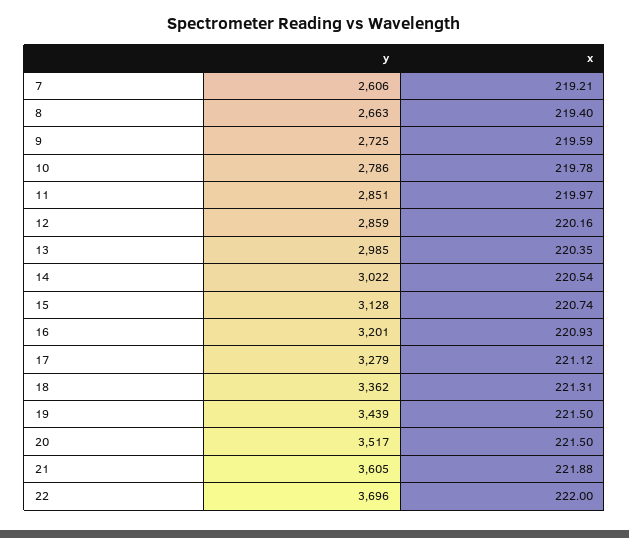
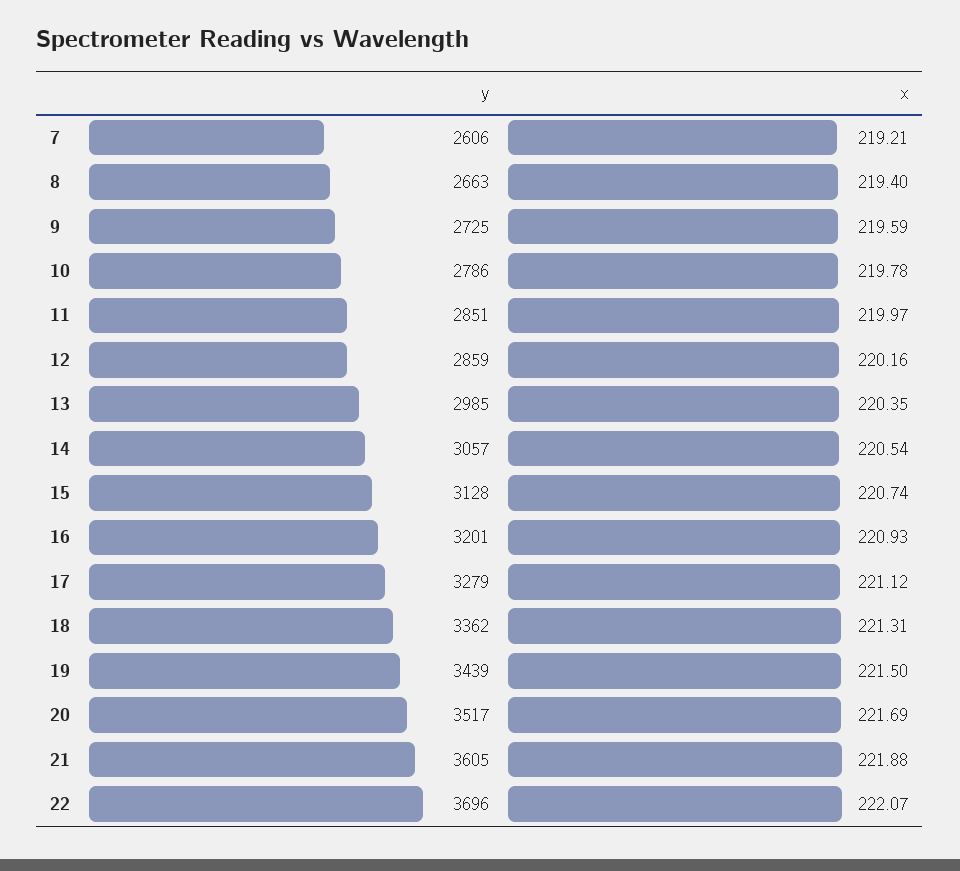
  {
    "y": {
      "7": 2606,
      "8": 2663,
      "9": 2725,
      "10": 2786,
      "11": 2851,
      "12": 2859,
      "13": 2985,
-     "14": 3022,
+     "14": 3057,
      "15": 3128,
      "16": 3201,
      "17": 3279,
      "18": 3362,
      "19": 3439,
      "20": 3517,
      "21": 3605,
      "22": 3696
    },
    "x": {
      "7": 219.21,
      "8": 219.4,
      "9": 219.59,
      "10": 219.78,
      "11": 219.97,
      "12": 220.16,
      "13": 220.35,
      "14": 220.54,
      "15": 220.74,
      "16": 220.93,
      "17": 221.12,
      "18": 221.31,
      "19": 221.5,
-     "20": 221.5,
+     "20": 221.69,
      "21": 221.88,
-     "22": 222
+     "22": 222.07
    }
  }

